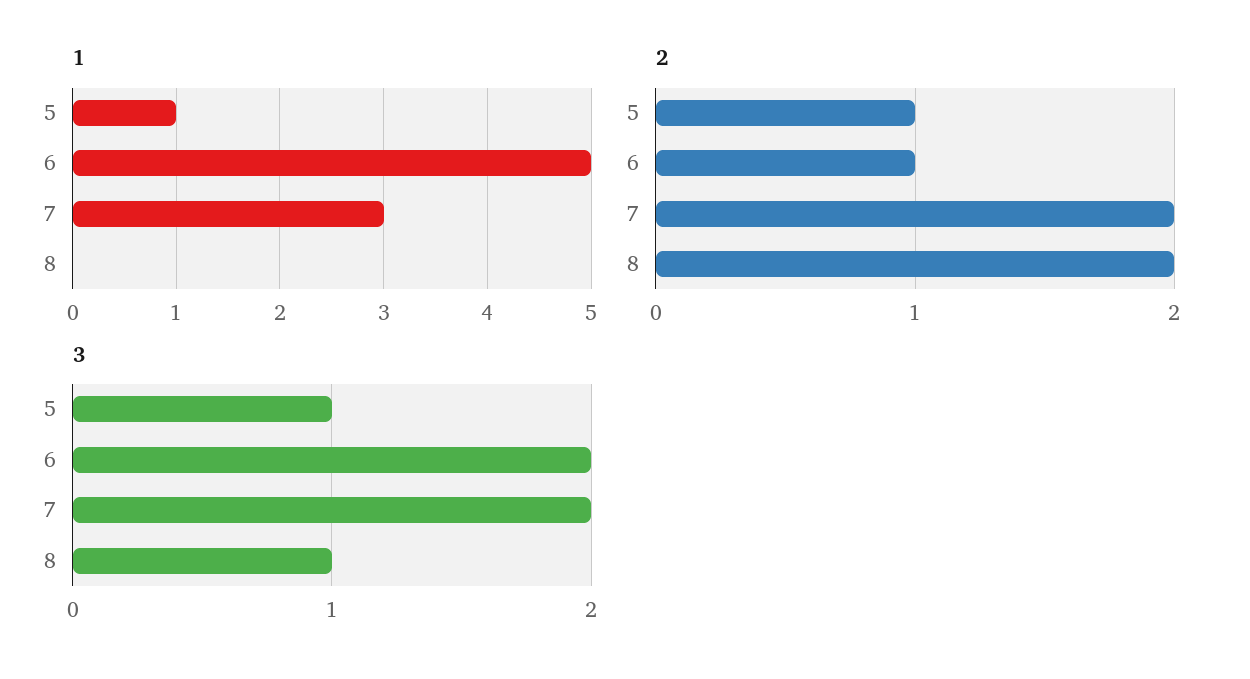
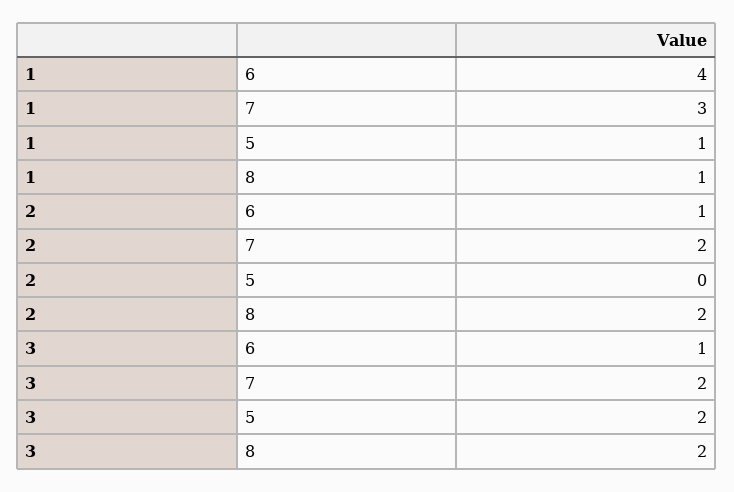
  {
    "1": {
      "5": 1,
-     "6": 5,
+     "6": 4,
      "7": 3,
-     "8": 0
+     "8": 1
    },
    "2": {
-     "5": 1,
+     "5": 0,
      "6": 1,
      "7": 2,
      "8": 2
    },
    "3": {
-     "5": 1,
+     "5": 2,
-     "6": 2,
+     "6": 1,
      "7": 2,
-     "8": 1
+     "8": 2
    }
  }

